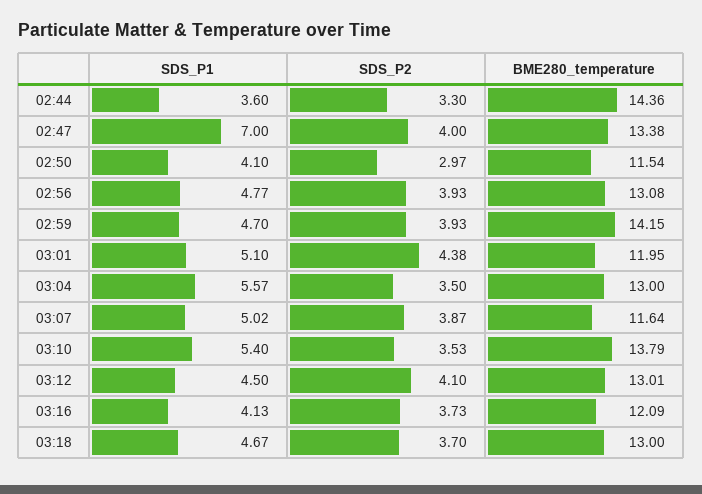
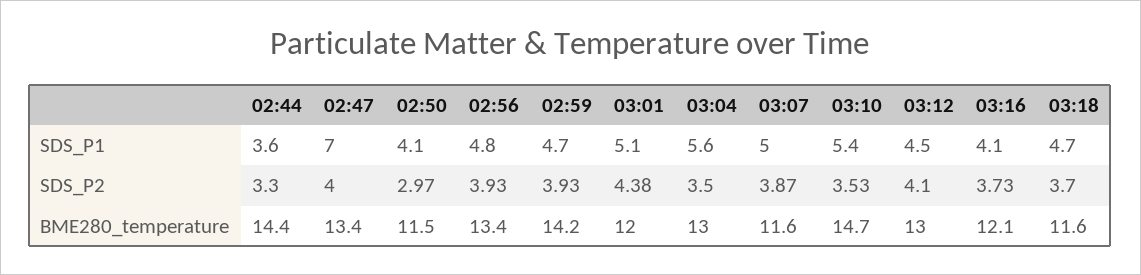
  {
    "SDS_P1": {
      "02:44": 3.6,
      "02:47": 7,
      "02:50": 4.1,
      "02:56": 4.77,
      "02:59": 4.7,
      "03:01": 5.1,
      "03:04": 5.57,
      "03:07": 5.02,
      "03:10": 5.4,
      "03:12": 4.5,
      "03:16": 4.13,
      "03:18": 4.67
    },
    "SDS_P2": {
      "02:44": 3.3,
      "02:47": 4,
      "02:50": 2.97,
      "02:56": 3.93,
      "02:59": 3.93,
      "03:01": 4.38,
      "03:04": 3.5,
      "03:07": 3.87,
      "03:10": 3.53,
      "03:12": 4.1,
      "03:16": 3.73,
      "03:18": 3.7
    },
    "BME280_temperature": {
      "02:44": 14.36,
      "02:47": 13.38,
      "02:50": 11.54,
-     "02:56": 13.08,
+     "02:56": 13.4,
      "02:59": 14.15,
      "03:01": 11.95,
      "03:04": 13,
      "03:07": 11.64,
-     "03:10": 13.79,
+     "03:10": 14.7,
      "03:12": 13.01,
      "03:16": 12.09,
-     "03:18": 13
+     "03:18": 11.6
    }
  }

